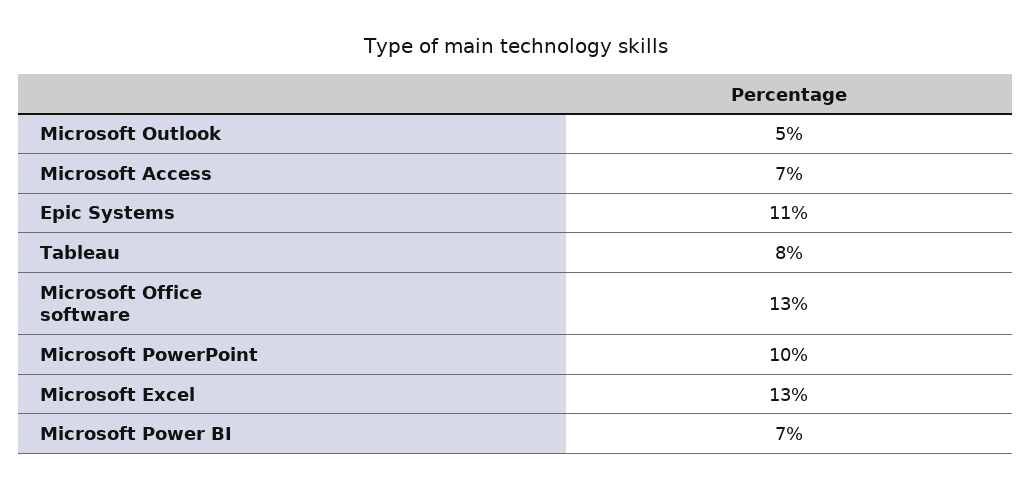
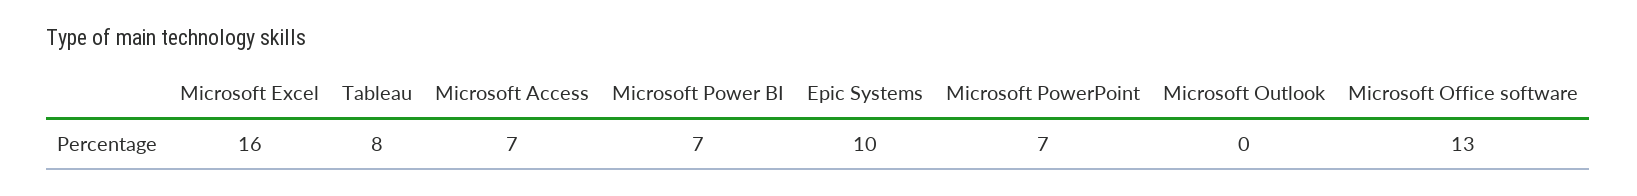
  {
-   "Microsoft Outlook": 5,
+   "Microsoft Outlook": 0,
    "Microsoft Access": 7,
-   "Epic Systems": 11,
+   "Epic Systems": 10,
    "Tableau": 8,
    "Microsoft Office software": 13,
-   "Microsoft PowerPoint": 10,
+   "Microsoft PowerPoint": 7,
-   "Microsoft Excel": 13,
+   "Microsoft Excel": 16,
    "Microsoft Power BI": 7
  }

